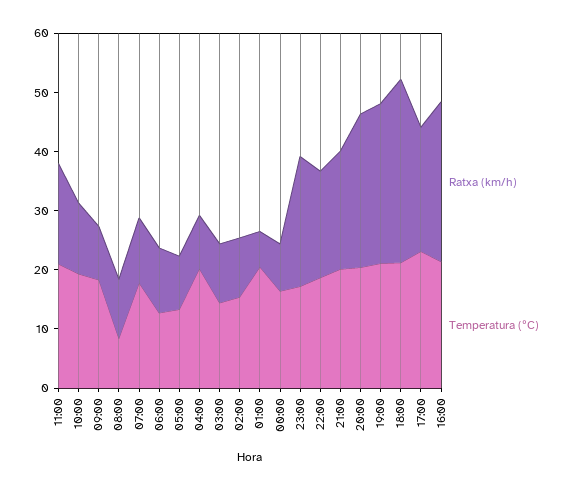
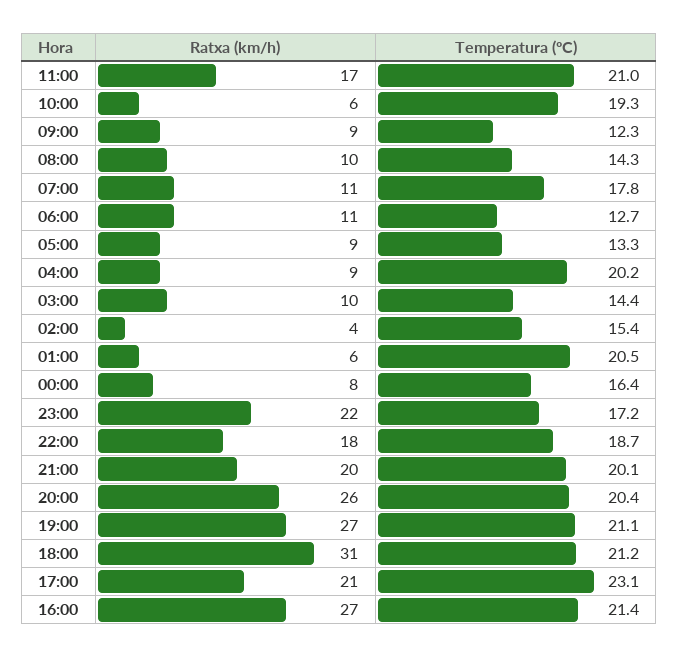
  {
    "Ratxa (km/h)": {
      "11:00": 17,
-     "10:00": 12,
+     "10:00": 6,
      "09:00": 9,
      "08:00": 10,
      "07:00": 11,
      "06:00": 11,
      "05:00": 9,
      "04:00": 9,
      "03:00": 10,
-     "02:00": 10,
+     "02:00": 4,
      "01:00": 6,
      "00:00": 8,
      "23:00": 22,
      "22:00": 18,
      "21:00": 20,
      "20:00": 26,
      "19:00": 27,
      "18:00": 31,
      "17:00": 21,
      "16:00": 27
    },
    "Temperatura (ºC)": {
      "11:00": 21,
      "10:00": 19.3,
-     "09:00": 18,
+     "09:00": 12.3,
-     "08:00": 8,
+     "08:00": 14.3,
      "07:00": 17.8,
      "06:00": 12.7,
      "05:00": 13.3,
      "04:00": 20.2,
      "03:00": 14.4,
      "02:00": 15.4,
      "01:00": 20.5,
      "00:00": 16.4,
      "23:00": 17.2,
      "22:00": 18.7,
      "21:00": 20.1,
      "20:00": 20.4,
      "19:00": 21.1,
      "18:00": 21.2,
      "17:00": 23.1,
      "16:00": 21.4
    }
  }

